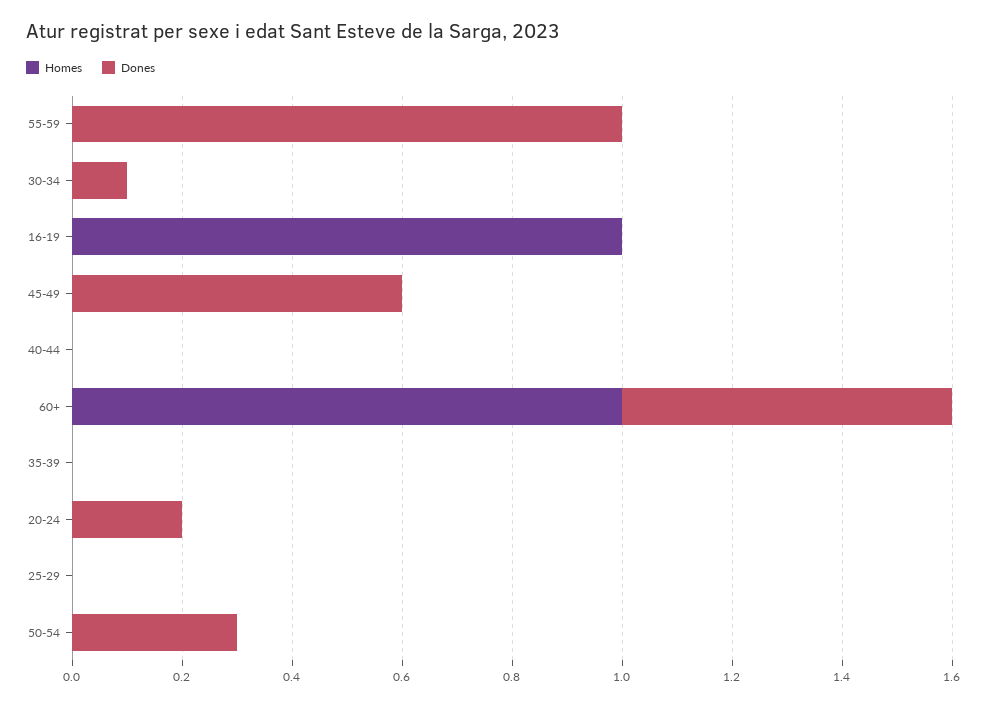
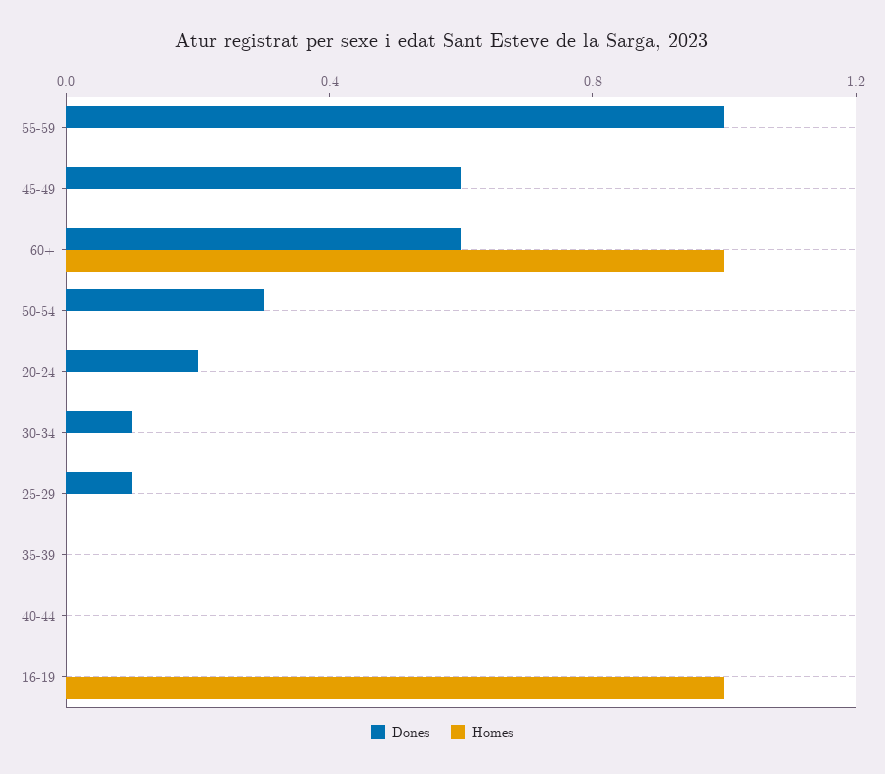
  {
    "Homes": {
      "55-59": 0,
      "30-34": 0,
      "16-19": 1,
      "45-49": 0,
      "40-44": 0,
      "60+": 1,
      "35-39": 0,
      "20-24": 0,
      "25-29": 0,
      "50-54": 0
    },
    "Dones": {
      "55-59": 1,
      "30-34": 0.1,
      "16-19": 0,
      "45-49": 0.6,
      "40-44": 0,
      "60+": 0.6,
      "35-39": 0,
      "20-24": 0.2,
-     "25-29": 0,
+     "25-29": 0.1,
      "50-54": 0.3
    }
  }

